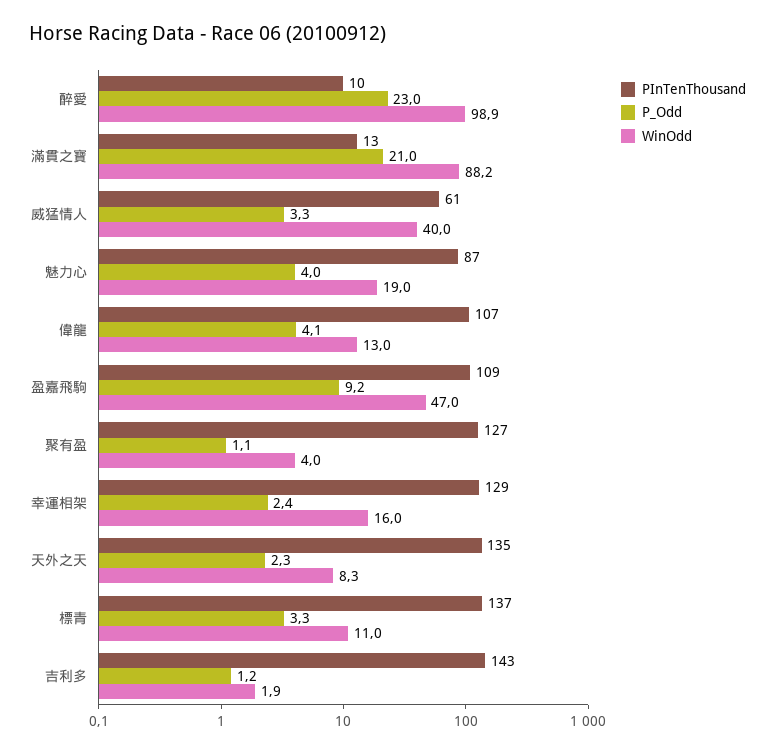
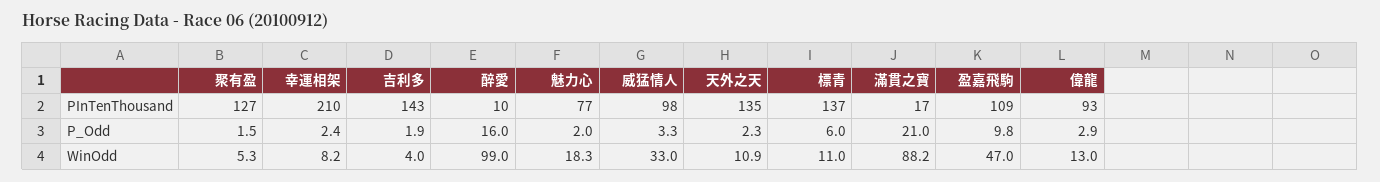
  {
    "PInTenThousand": {
      "醉愛": 10,
-     "滿貫之寶": 13,
+     "滿貫之寶": 17,
-     "威猛情人": 61,
+     "威猛情人": 98,
-     "魅力心": 87,
+     "魅力心": 77,
-     "偉龍": 107,
+     "偉龍": 93,
      "盈嘉飛駒": 109,
      "聚有盈": 127,
-     "幸運相架": 129,
+     "幸運相架": 210,
      "天外之天": 135,
      "標青": 137,
      "吉利多": 143
    },
    "P_Odd": {
-     "醉愛": 23,
+     "醉愛": 16,
      "滿貫之寶": 21,
      "威猛情人": 3.3,
-     "魅力心": 4,
+     "魅力心": 2,
-     "偉龍": 4.1,
+     "偉龍": 2.9,
-     "盈嘉飛駒": 9.2,
+     "盈嘉飛駒": 9.8,
-     "聚有盈": 1.1,
+     "聚有盈": 1.5,
      "幸運相架": 2.4,
      "天外之天": 2.3,
-     "標青": 3.3,
+     "標青": 6,
-     "吉利多": 1.2
+     "吉利多": 1.9
    },
    "WinOdd": {
-     "醉愛": 98.9,
+     "醉愛": 99,
      "滿貫之寶": 88.2,
-     "威猛情人": 40,
+     "威猛情人": 33,
-     "魅力心": 19,
+     "魅力心": 18.3,
      "偉龍": 13,
      "盈嘉飛駒": 47,
-     "聚有盈": 4,
+     "聚有盈": 5.3,
-     "幸運相架": 16,
+     "幸運相架": 8.2,
-     "天外之天": 8.3,
+     "天外之天": 10.9,
      "標青": 11,
-     "吉利多": 1.9
+     "吉利多": 4
    }
  }

